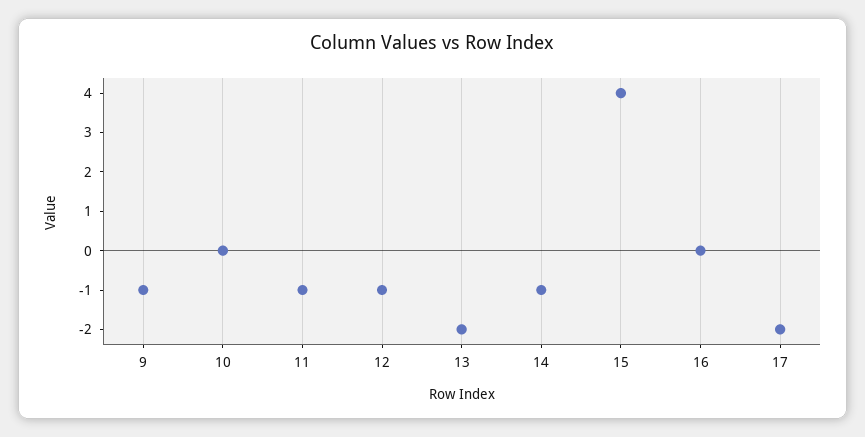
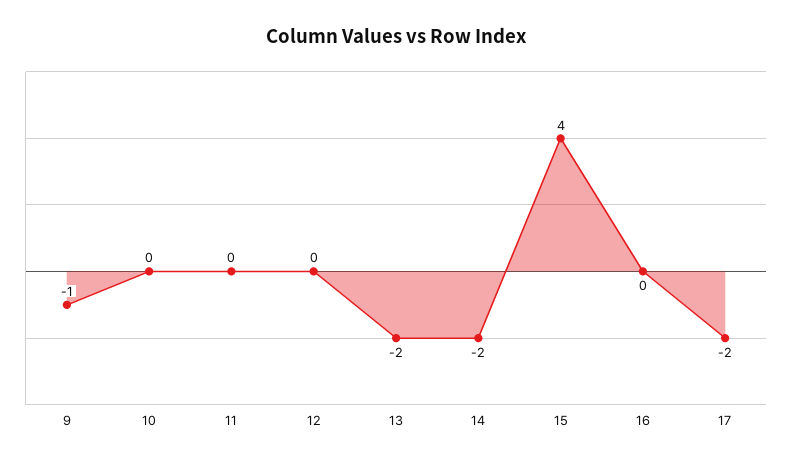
  {
    "9": -1,
    "10": 0,
-   "11": -1,
+   "11": 0,
-   "12": -1,
+   "12": 0,
    "13": -2,
-   "14": -1,
+   "14": -2,
    "15": 4,
    "16": 0,
    "17": -2
  }

